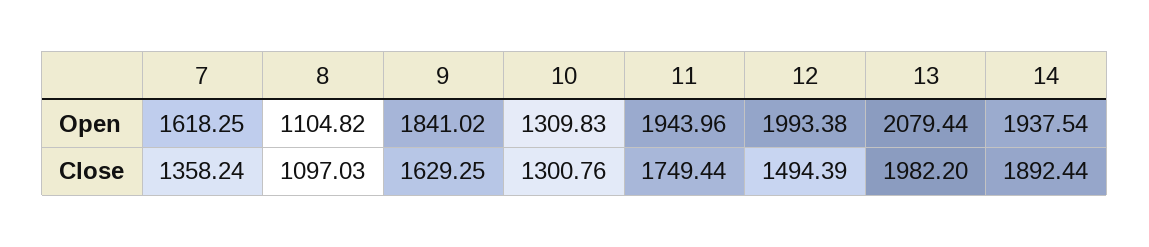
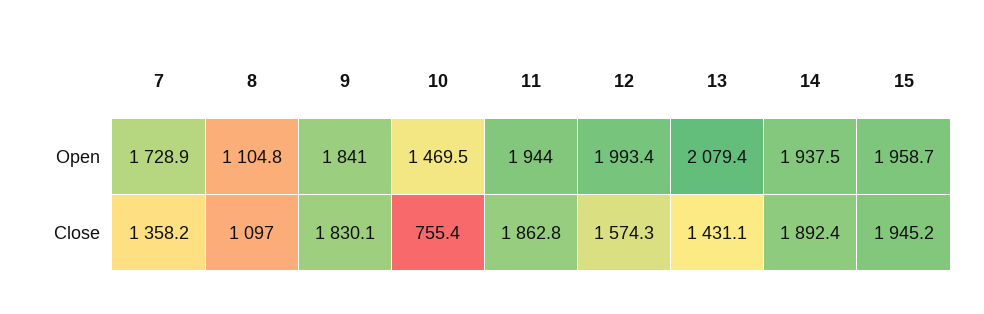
  {
    "7": {
-     "Open": 1618.25,
+     "Open": 1728.9,
      "Close": 1358.24
    },
    "8": {
      "Open": 1104.82,
      "Close": 1097.03
    },
    "9": {
      "Open": 1841.02,
-     "Close": 1629.25
+     "Close": 1830.1
    },
    "10": {
-     "Open": 1309.83,
+     "Open": 1469.5,
-     "Close": 1300.76
+     "Close": 755.4
    },
    "11": {
      "Open": 1943.96,
-     "Close": 1749.44
+     "Close": 1862.8
    },
    "12": {
      "Open": 1993.38,
-     "Close": 1494.39
+     "Close": 1574.3
    },
    "13": {
      "Open": 2079.44,
-     "Close": 1982.2
+     "Close": 1431.1
    },
    "14": {
      "Open": 1937.54,
      "Close": 1892.44
-   }
+   },
+   "15": {
+     "Open": 1958.7,
+     "Close": 1945.2
+   }
  }

